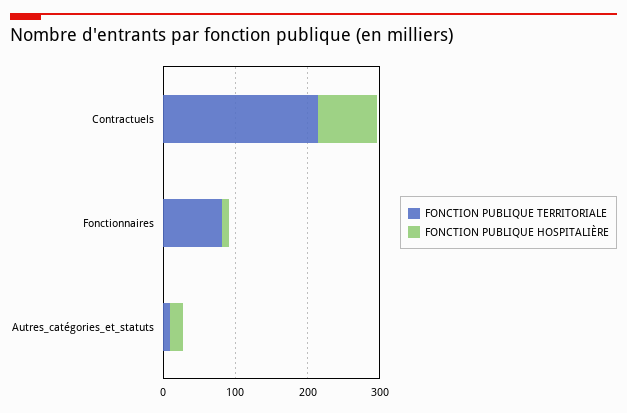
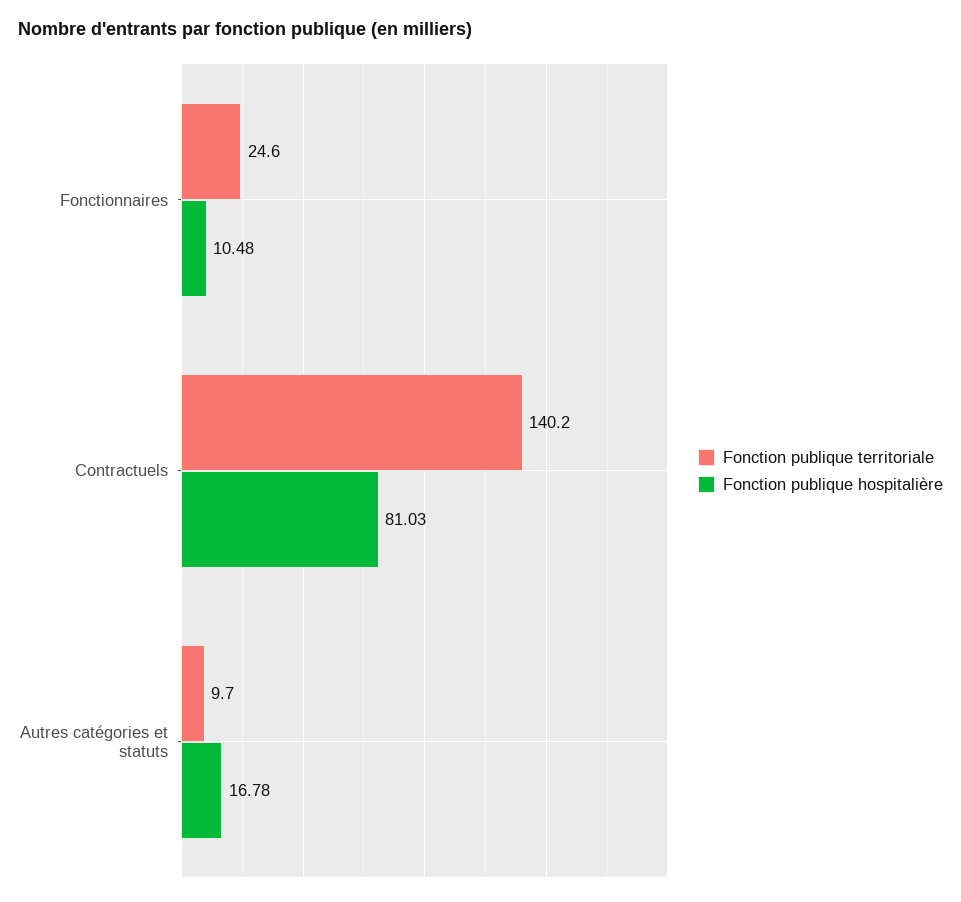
  {
    "FONCTION PUBLIQUE TERRITORIALE": {
-     "Contractuels": 220,
+     "Contractuels": 140.2,
-     "Fonctionnaires": 80,
+     "Fonctionnaires": 24.6,
      "Autres_catégories_et_statuts": 9.7
    },
    "FONCTION PUBLIQUE HOSPITALIÈRE": {
      "Contractuels": 81.03,
      "Fonctionnaires": 10.48,
      "Autres_catégories_et_statuts": 16.78
    }
  }

